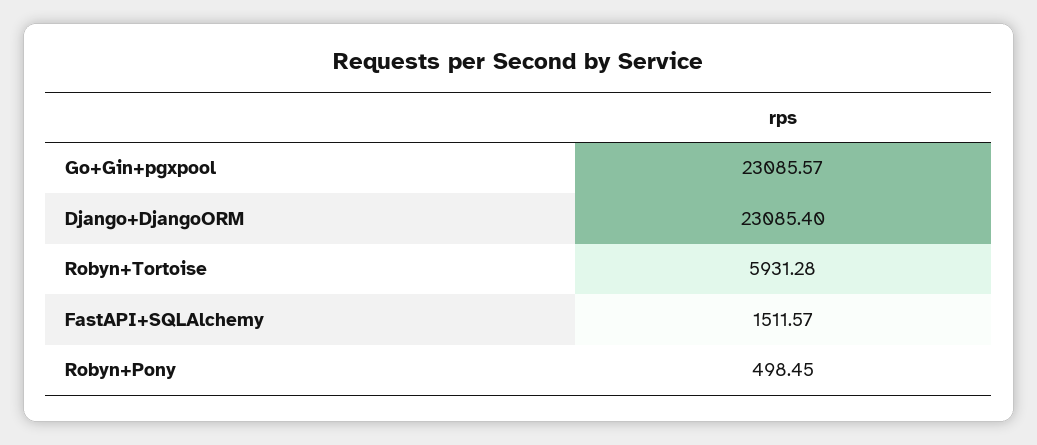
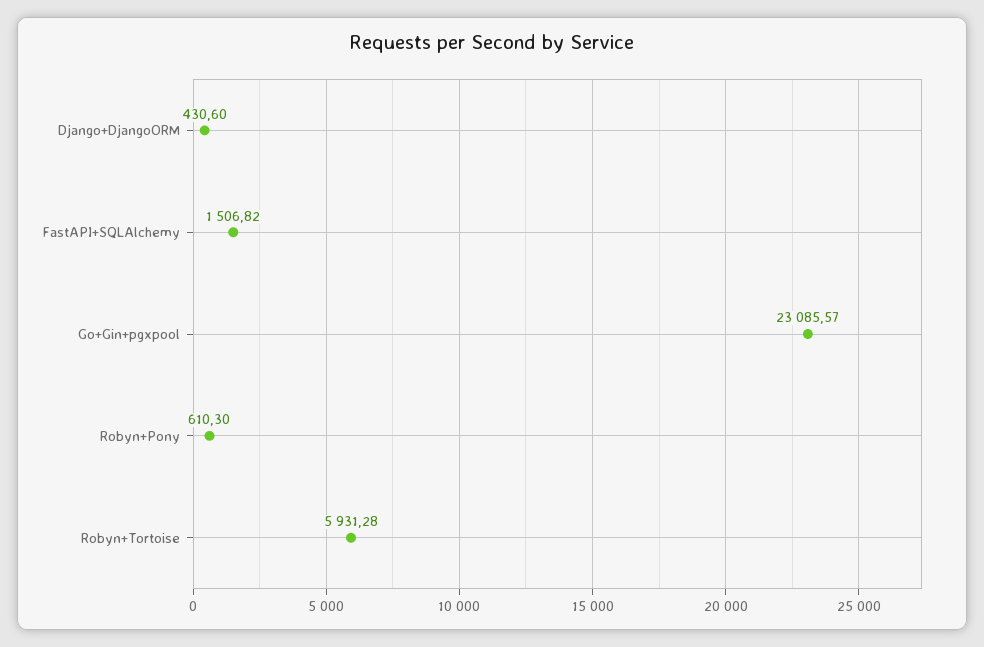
  {
    "Go+Gin+pgxpool": 23085.57,
-   "Django+DjangoORM": 23085.4,
+   "Django+DjangoORM": 430.6,
    "Robyn+Tortoise": 5931.28,
-   "FastAPI+SQLAlchemy": 1511.57,
+   "FastAPI+SQLAlchemy": 1506.82,
-   "Robyn+Pony": 498.45
+   "Robyn+Pony": 610.3
  }

